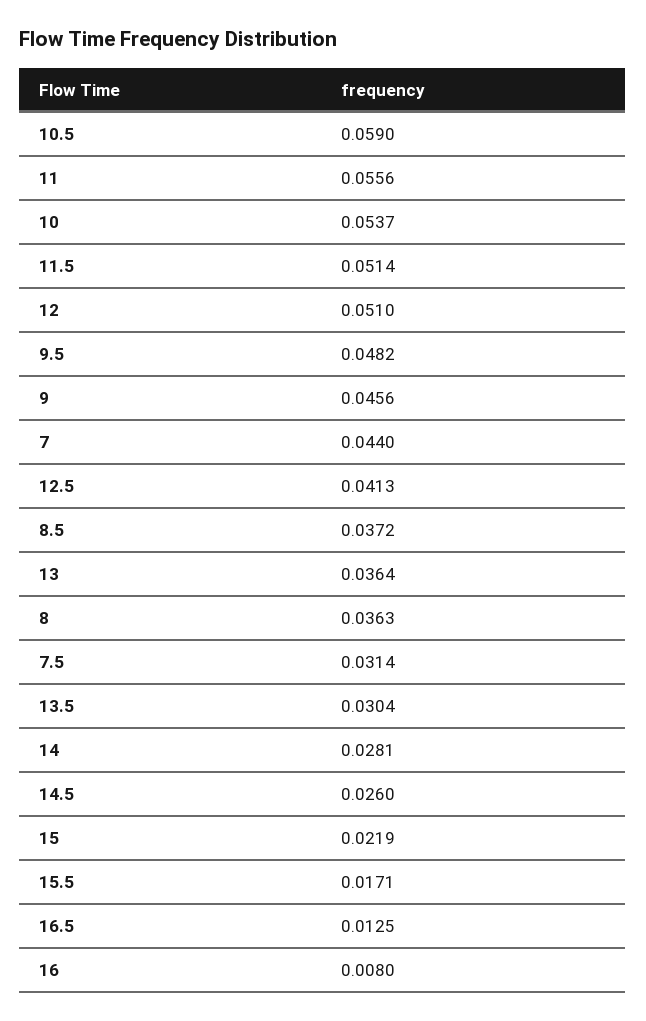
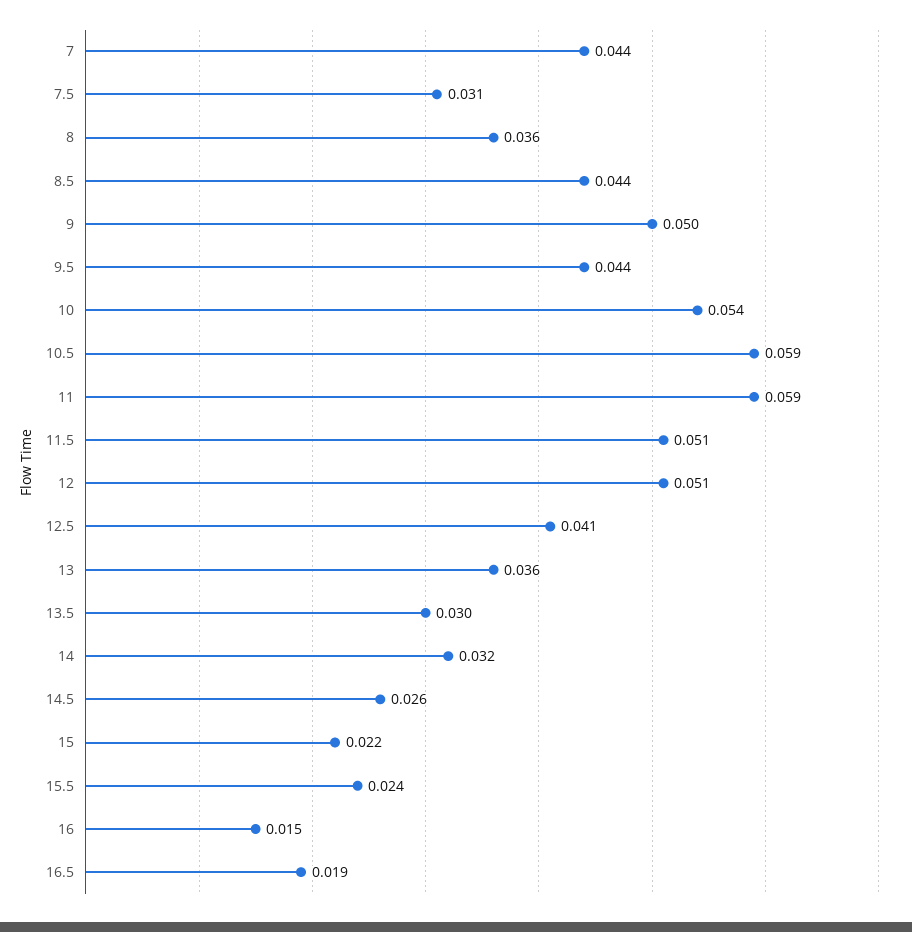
  {
    "10.5": 0.059,
-   "11": 0.0556,
+   "11": 0.059,
    "10": 0.0537,
    "11.5": 0.0514,
    "12": 0.051,
-   "9.5": 0.0482,
+   "9.5": 0.044,
-   "9": 0.0456,
+   "9": 0.05,
    "7": 0.044,
    "12.5": 0.0413,
-   "8.5": 0.0372,
+   "8.5": 0.044,
    "13": 0.0364,
    "8": 0.0363,
    "7.5": 0.0314,
    "13.5": 0.0304,
-   "14": 0.0281,
+   "14": 0.032,
    "14.5": 0.026,
    "15": 0.0219,
-   "15.5": 0.0171,
+   "15.5": 0.024,
-   "16.5": 0.0125,
+   "16.5": 0.019,
-   "16": 0.008
+   "16": 0.015
  }

